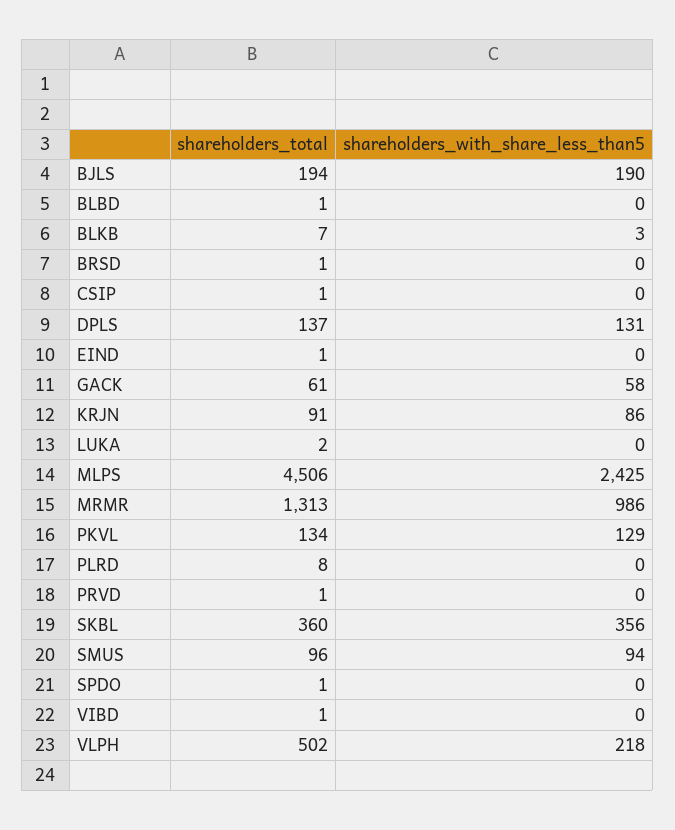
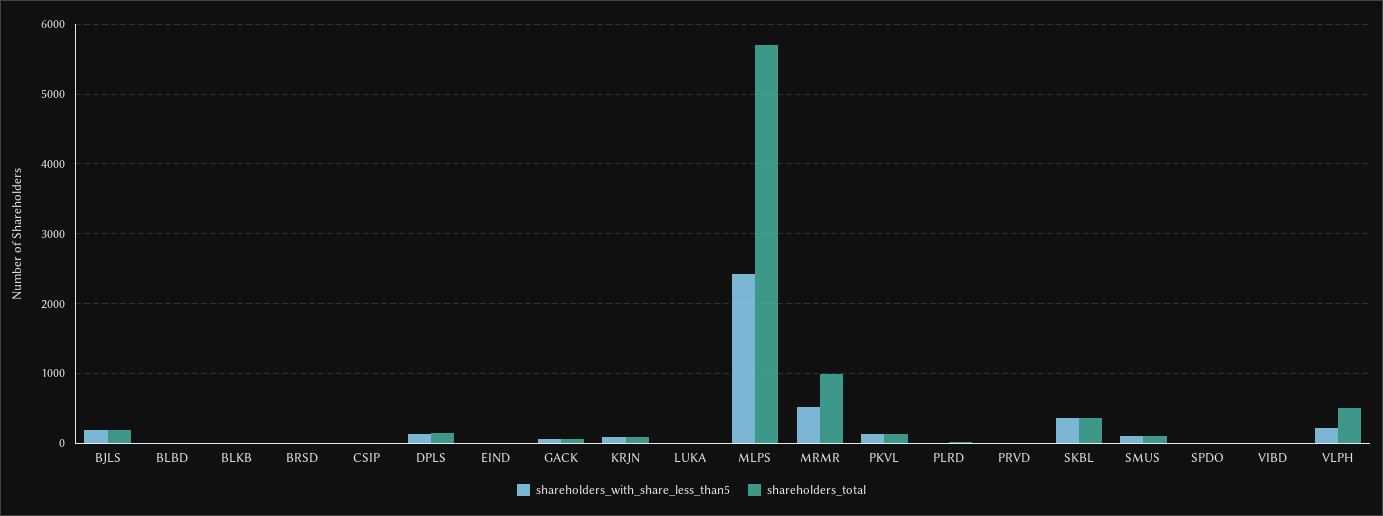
  {
    "shareholders_total": {
      "BJLS": 194,
      "BLBD": 1,
      "BLKB": 7,
      "BRSD": 1,
      "CSIP": 1,
      "DPLS": 137,
      "EIND": 1,
      "GACK": 61,
      "KRJN": 91,
      "LUKA": 2,
-     "MLPS": 4506,
+     "MLPS": 5700,
-     "MRMR": 1313,
+     "MRMR": 1000,
      "PKVL": 134,
      "PLRD": 8,
      "PRVD": 1,
      "SKBL": 360,
      "SMUS": 96,
      "SPDO": 1,
      "VIBD": 1,
      "VLPH": 502
    },
    "shareholders_with_share_less_than5": {
      "BJLS": 190,
      "BLBD": 0,
      "BLKB": 3,
      "BRSD": 0,
      "CSIP": 0,
      "DPLS": 131,
      "EIND": 0,
      "GACK": 58,
      "KRJN": 86,
      "LUKA": 0,
      "MLPS": 2425,
-     "MRMR": 986,
+     "MRMR": 500,
      "PKVL": 129,
      "PLRD": 0,
      "PRVD": 0,
      "SKBL": 356,
      "SMUS": 94,
      "SPDO": 0,
      "VIBD": 0,
      "VLPH": 218
    }
  }

